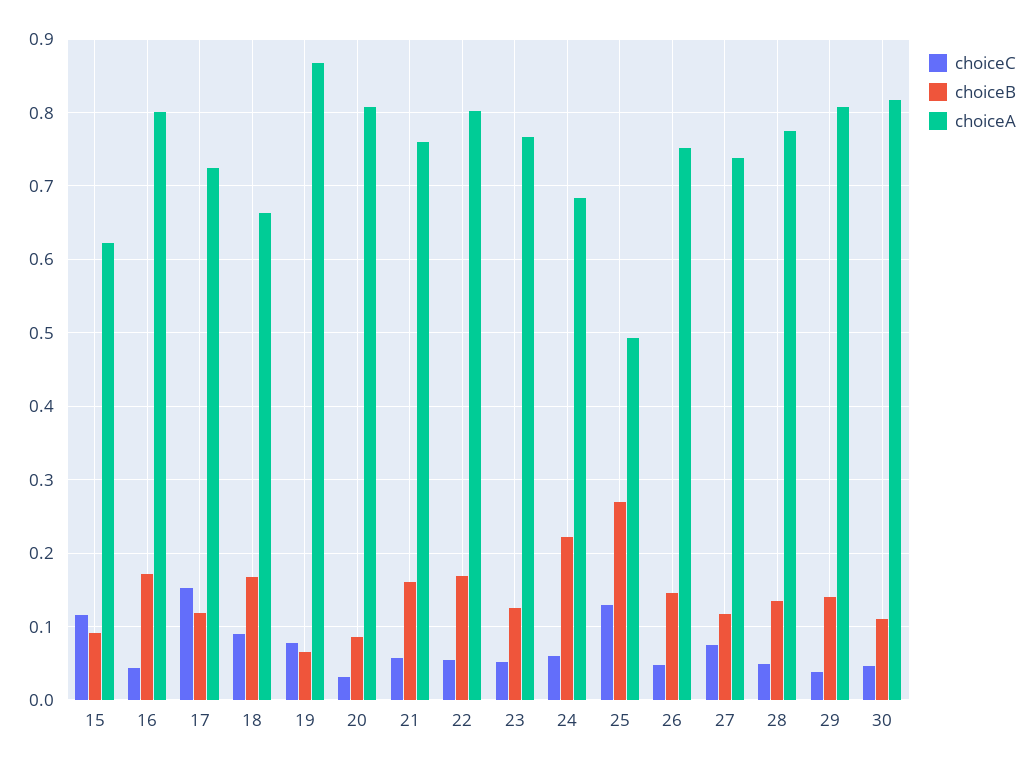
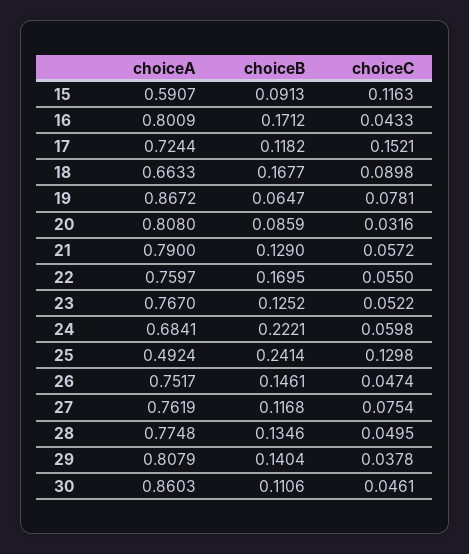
  {
    "choiceC": {
      "15": 0.1163,
      "16": 0.0433,
      "17": 0.1521,
      "18": 0.0898,
      "19": 0.0781,
      "20": 0.0316,
      "21": 0.0572,
      "22": 0.055,
      "23": 0.0522,
      "24": 0.0598,
      "25": 0.1298,
      "26": 0.0474,
      "27": 0.0754,
      "28": 0.0495,
      "29": 0.0378,
      "30": 0.0461
    },
    "choiceB": {
      "15": 0.0913,
      "16": 0.1712,
      "17": 0.1182,
      "18": 0.1677,
      "19": 0.0647,
      "20": 0.0859,
-     "21": 0.16,
+     "21": 0.129,
      "22": 0.1695,
      "23": 0.1252,
      "24": 0.2221,
-     "25": 0.27,
+     "25": 0.2414,
      "26": 0.1461,
      "27": 0.1168,
      "28": 0.1346,
      "29": 0.1404,
      "30": 0.1106
    },
    "choiceA": {
-     "15": 0.62,
+     "15": 0.5907,
      "16": 0.8009,
      "17": 0.7244,
      "18": 0.6633,
      "19": 0.8672,
      "20": 0.808,
-     "21": 0.76,
+     "21": 0.79,
-     "22": 0.8,
+     "22": 0.7597,
      "23": 0.767,
      "24": 0.6841,
      "25": 0.4924,
      "26": 0.7517,
-     "27": 0.74,
+     "27": 0.7619,
      "28": 0.7748,
      "29": 0.8079,
-     "30": 0.82
+     "30": 0.8603
    }
  }

